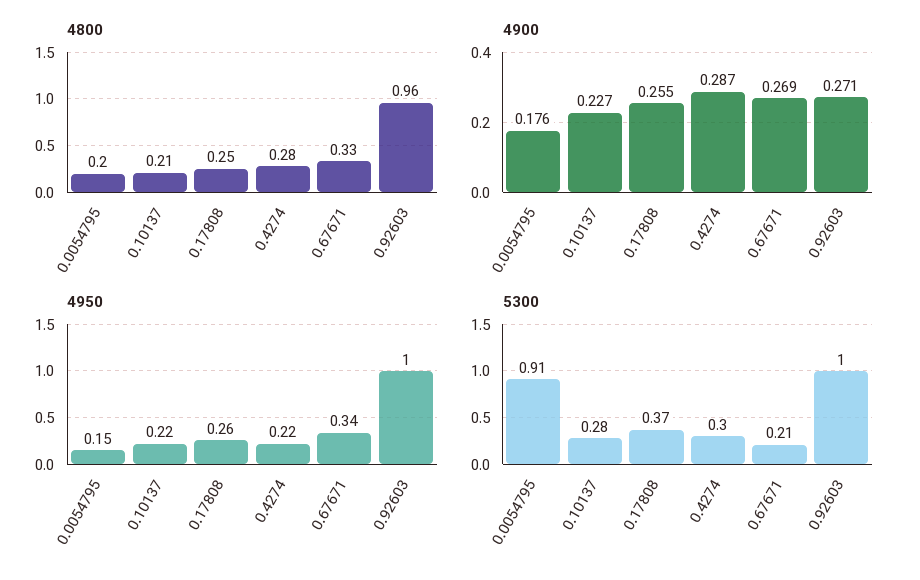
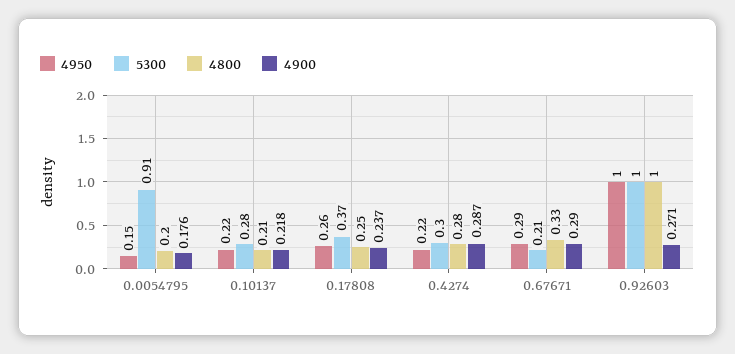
  {
    "4800": {
      "0.0054795": 0.2,
      "0.10137": 0.21,
      "0.17808": 0.25,
      "0.4274": 0.28,
      "0.67671": 0.33,
-     "0.92603": 0.96
+     "0.92603": 1
    },
    "4900": {
      "0.0054795": 0.176,
-     "0.10137": 0.227,
+     "0.10137": 0.218,
-     "0.17808": 0.255,
+     "0.17808": 0.237,
      "0.4274": 0.287,
-     "0.67671": 0.269,
+     "0.67671": 0.29,
      "0.92603": 0.271
    },
    "4950": {
      "0.0054795": 0.15,
      "0.10137": 0.22,
      "0.17808": 0.26,
      "0.4274": 0.22,
-     "0.67671": 0.34,
+     "0.67671": 0.29,
      "0.92603": 1
    },
    "5300": {
      "0.0054795": 0.91,
      "0.10137": 0.28,
      "0.17808": 0.37,
      "0.4274": 0.3,
      "0.67671": 0.21,
      "0.92603": 1
    }
  }

